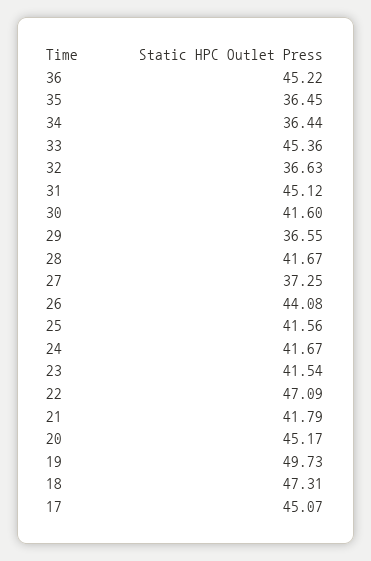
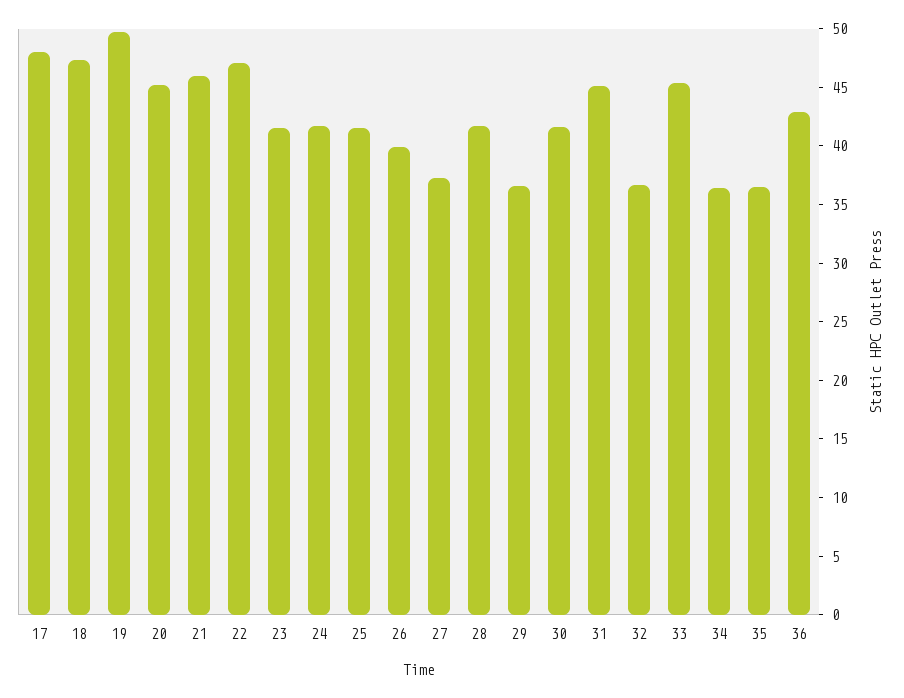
  {
-   "36": 45.22,
+   "36": 43,
    "35": 36.45,
    "34": 36.44,
    "33": 45.36,
    "32": 36.63,
    "31": 45.12,
    "30": 41.6,
    "29": 36.55,
    "28": 41.67,
    "27": 37.25,
-   "26": 44.08,
+   "26": 40,
    "25": 41.56,
    "24": 41.67,
    "23": 41.54,
    "22": 47.09,
-   "21": 41.79,
+   "21": 46,
    "20": 45.17,
    "19": 49.73,
    "18": 47.31,
-   "17": 45.07
+   "17": 48
  }

